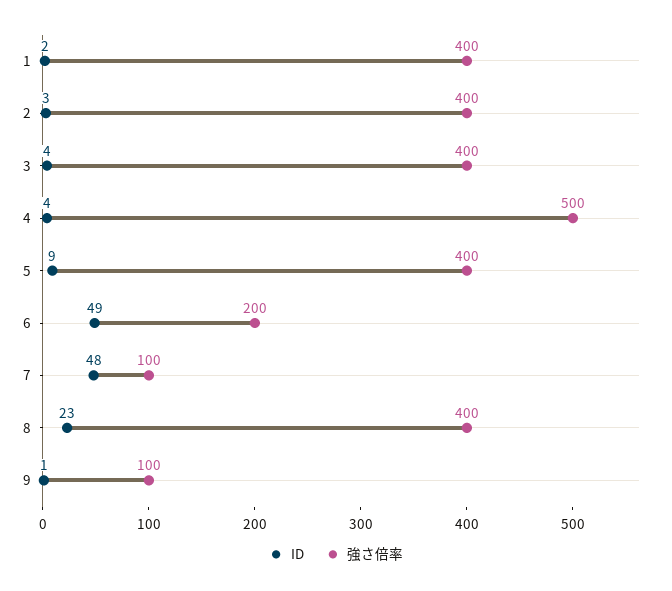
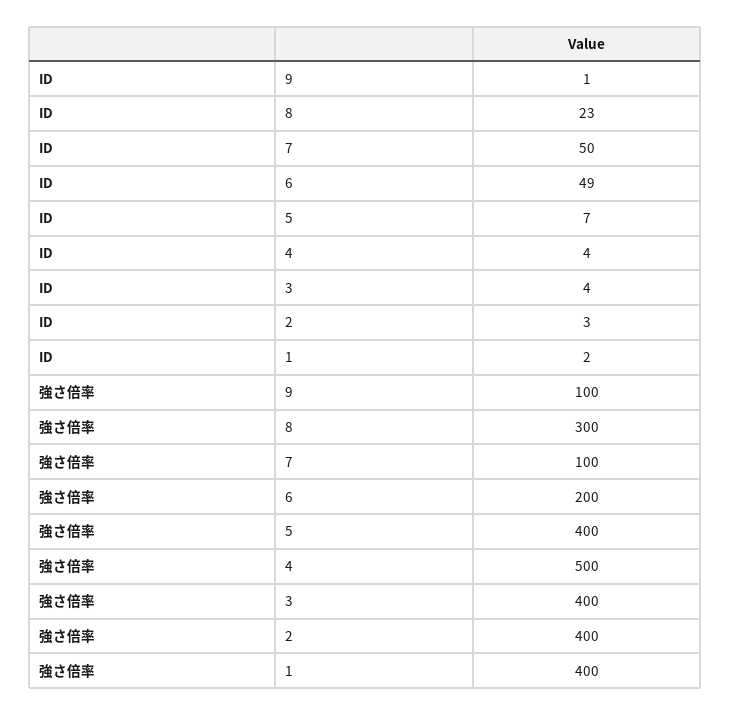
  {
    "ID": {
      "1": 2,
      "2": 3,
      "3": 4,
      "4": 4,
-     "5": 9,
+     "5": 7,
      "6": 49,
-     "7": 48,
+     "7": 50,
      "8": 23,
      "9": 1
    },
    "強さ倍率": {
      "1": 400,
      "2": 400,
      "3": 400,
      "4": 500,
      "5": 400,
      "6": 200,
      "7": 100,
-     "8": 400,
+     "8": 300,
      "9": 100
    }
  }

